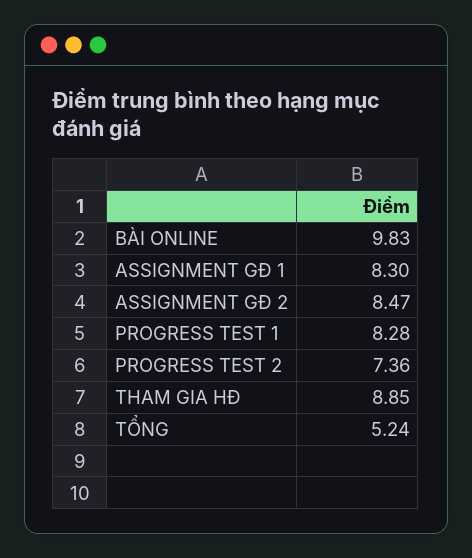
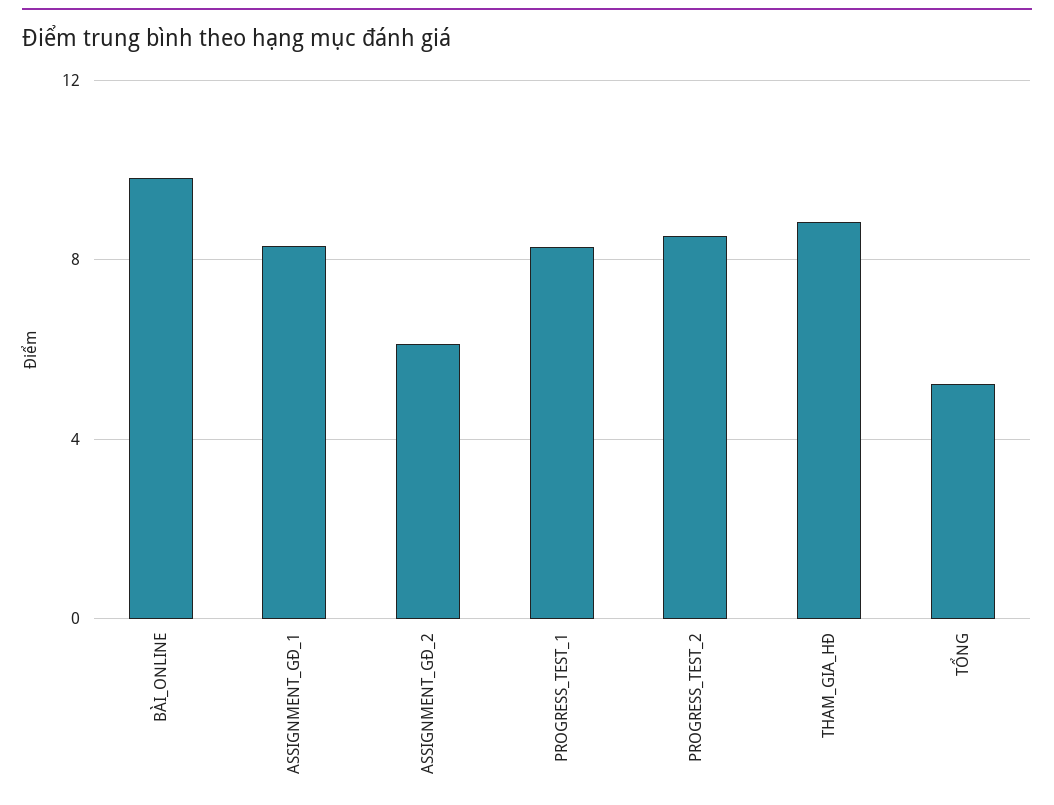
  {
    "BÀI ONLINE": 9.83,
    "ASSIGNMENT GĐ 1": 8.3,
-   "ASSIGNMENT GĐ 2": 8.47,
+   "ASSIGNMENT GĐ 2": 6,
    "PROGRESS TEST 1": 8.28,
-   "PROGRESS TEST 2": 7.36,
+   "PROGRESS TEST 2": 8.5,
    "THAM GIA HĐ": 8.85,
    "TỔNG": 5.24
  }

